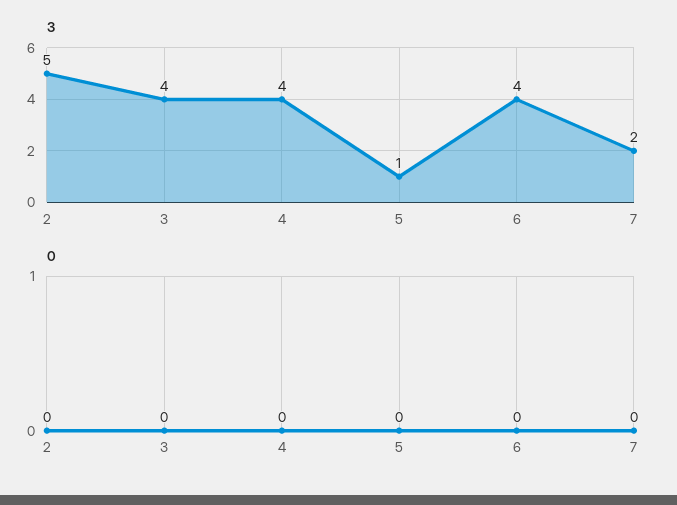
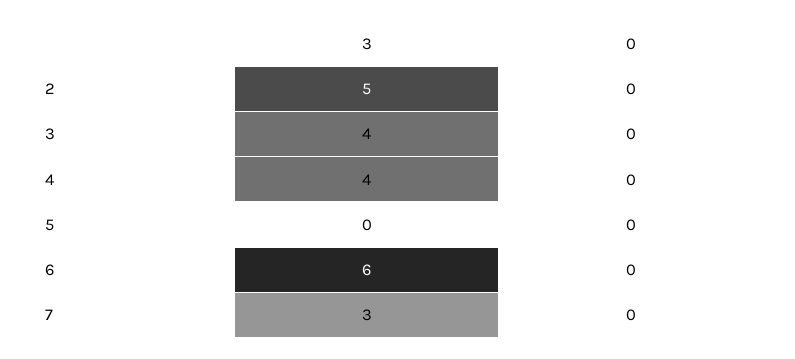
  {
    "3": {
      "2": 5,
      "3": 4,
      "4": 4,
-     "5": 1,
+     "5": 0,
-     "6": 4,
+     "6": 6,
-     "7": 2
+     "7": 3
    },
    "0": {
      "2": 0,
      "3": 0,
      "4": 0,
      "5": 0,
      "6": 0,
      "7": 0
    }
  }

